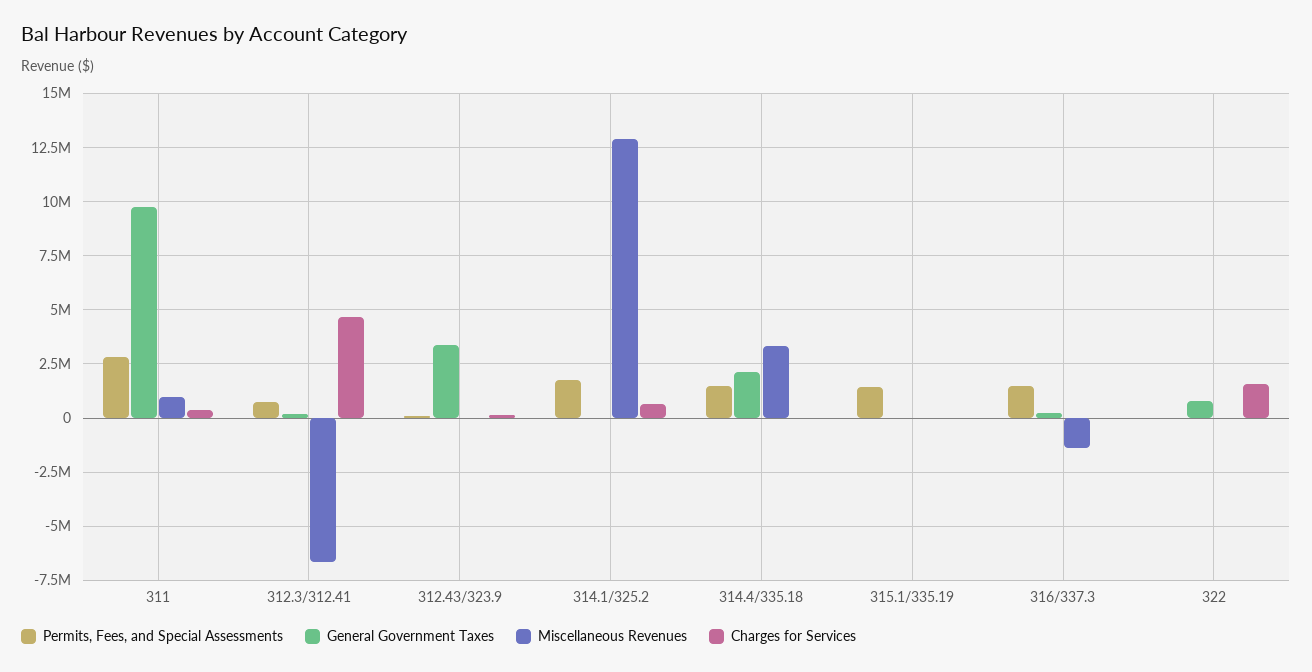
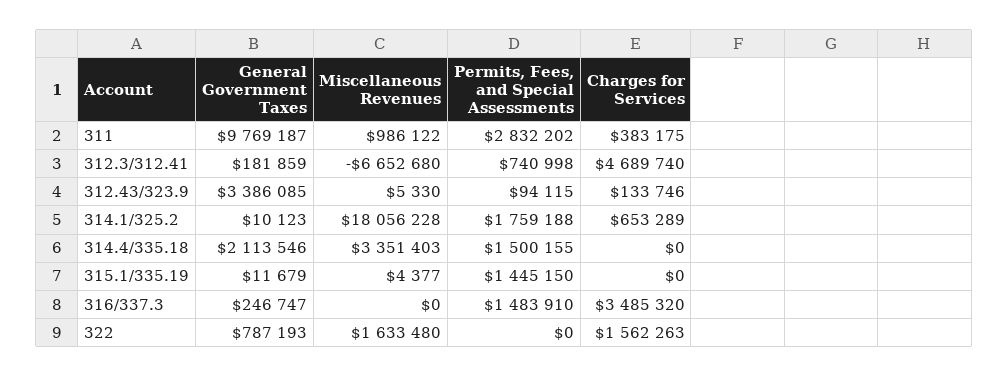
  {
    "Permits, Fees, and Special Assessments": {
      "311": 2832202,
      "312.3/312.41": 740998,
      "312.43/323.9": 94115,
      "314.1/325.2": 1759188,
      "314.4/335.18": 1500155,
      "315.1/335.19": 1445150,
      "316/337.3": 1483910,
      "322": 0
    },
    "General Government Taxes": {
      "311": 9769187,
      "312.3/312.41": 181859,
      "312.43/323.9": 3386085,
      "314.1/325.2": 10123,
      "314.4/335.18": 2113546,
      "315.1/335.19": 11679,
      "316/337.3": 246747,
      "322": 787193
    },
    "Miscellaneous Revenues": {
      "311": 986122,
      "312.3/312.41": -6652680,
      "312.43/323.9": 5330,
-     "314.1/325.2": 13000000,
+     "314.1/325.2": 18056228,
      "314.4/335.18": 3351403,
      "315.1/335.19": 4377,
-     "316/337.3": -1500000,
+     "316/337.3": 0,
-     "322": 0
+     "322": 1633480
    },
    "Charges for Services": {
      "311": 383175,
      "312.3/312.41": 4689740,
      "312.43/323.9": 133746,
      "314.1/325.2": 653289,
      "314.4/335.18": 0,
      "315.1/335.19": 0,
-     "316/337.3": 0,
+     "316/337.3": 3485320,
      "322": 1562263
    }
  }

